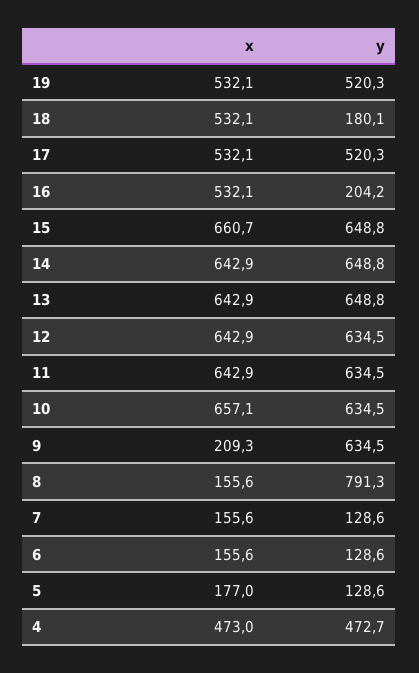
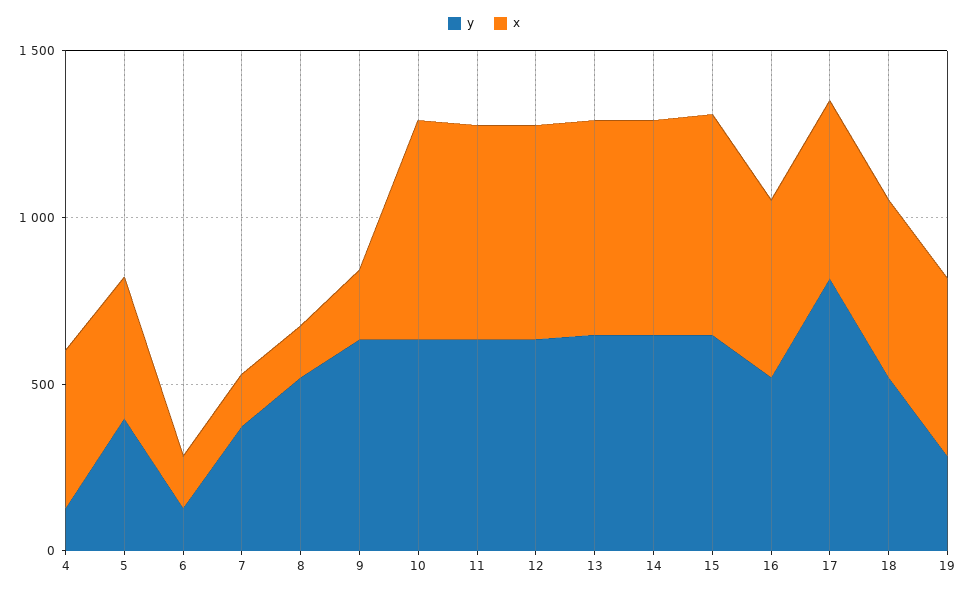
  {
    "x": {
      "19": 532.1,
      "18": 532.1,
      "17": 532.1,
      "16": 532.1,
      "15": 660.7,
      "14": 642.9,
      "13": 642.9,
      "12": 642.9,
      "11": 642.9,
      "10": 657.1,
      "9": 209.3,
      "8": 155.6,
      "7": 155.6,
      "6": 155.6,
-     "5": 177,
+     "5": 400,
      "4": 473
    },
    "y": {
-     "19": 520.3,
+     "19": 300,
-     "18": 180.1,
+     "18": 500,
-     "17": 520.3,
+     "17": 800,
-     "16": 204.2,
+     "16": 500,
      "15": 648.8,
      "14": 648.8,
      "13": 648.8,
      "12": 634.5,
      "11": 634.5,
      "10": 634.5,
      "9": 634.5,
-     "8": 791.3,
+     "8": 500,
-     "7": 128.6,
+     "7": 400,
      "6": 128.6,
-     "5": 128.6,
+     "5": 400,
-     "4": 472.7
+     "4": 100
    }
  }

